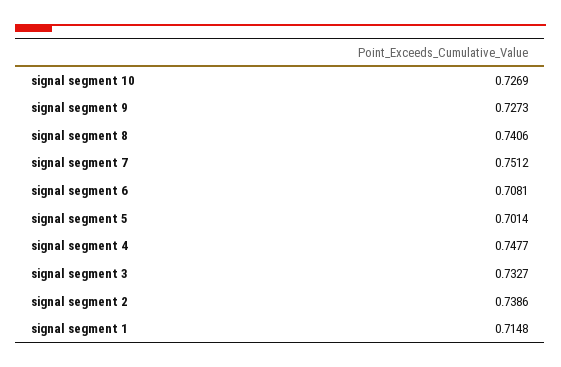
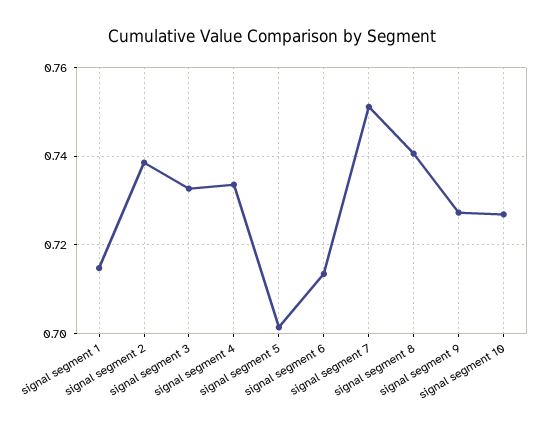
  {
    "signal segment 10": 0.7269,
    "signal segment 9": 0.7273,
    "signal segment 8": 0.7406,
    "signal segment 7": 0.7512,
-   "signal segment 6": 0.7081,
+   "signal segment 6": 0.714,
    "signal segment 5": 0.7014,
-   "signal segment 4": 0.7477,
+   "signal segment 4": 0.734,
    "signal segment 3": 0.7327,
    "signal segment 2": 0.7386,
    "signal segment 1": 0.7148
  }

